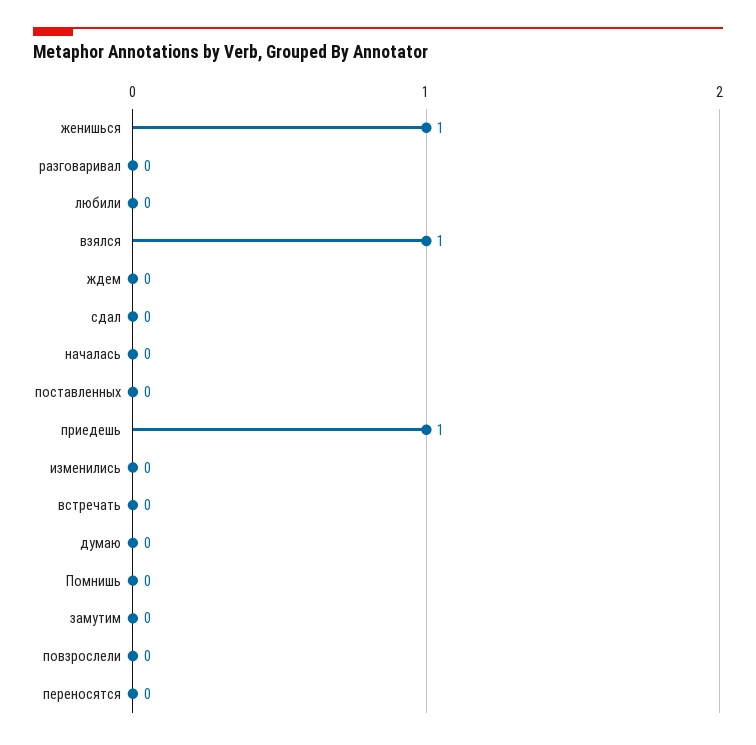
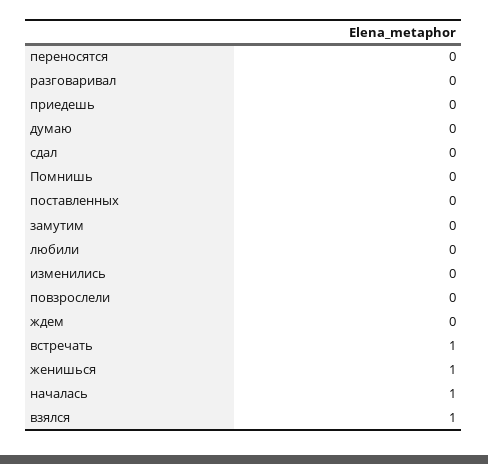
  {
    "женишься": 1,
    "разговаривал": 0,
    "любили": 0,
    "взялся": 1,
    "ждем": 0,
    "сдал": 0,
-   "началась": 0,
+   "началась": 1,
    "поставленных": 0,
-   "приедешь": 1,
+   "приедешь": 0,
    "изменились": 0,
-   "встречать": 0,
+   "встречать": 1,
    "думаю": 0,
    "Помнишь": 0,
    "замутим": 0,
    "повзрослели": 0,
    "переносятся": 0
  }

